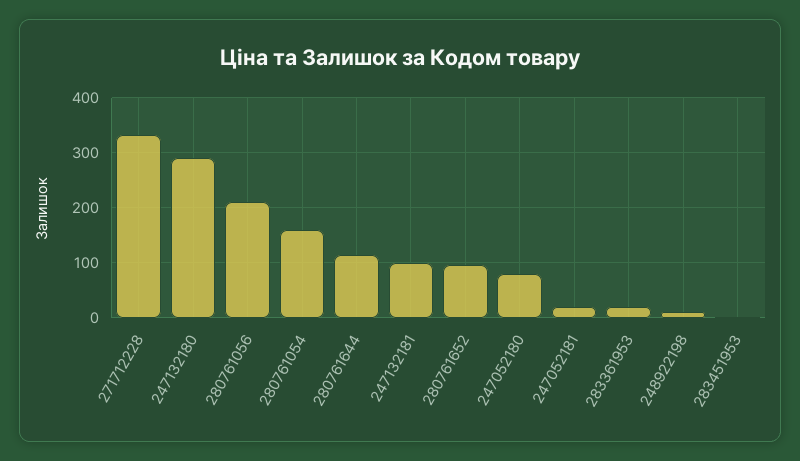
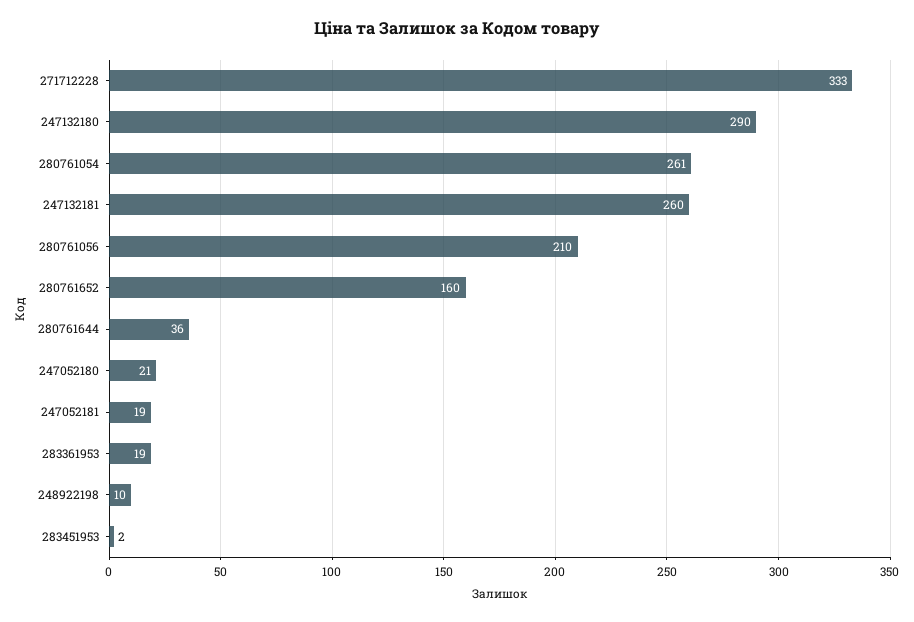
  {
    "271712228": 333,
    "247132180": 290,
    "280761056": 210,
-   "280761054": 160,
+   "280761054": 261,
-   "280761644": 120,
+   "280761644": 36,
-   "247132181": 100,
+   "247132181": 260,
-   "280761652": 100,
+   "280761652": 160,
-   "247052180": 80,
+   "247052180": 21,
    "247052181": 19,
    "283361953": 19,
    "248922198": 10,
    "283451953": 2
  }

